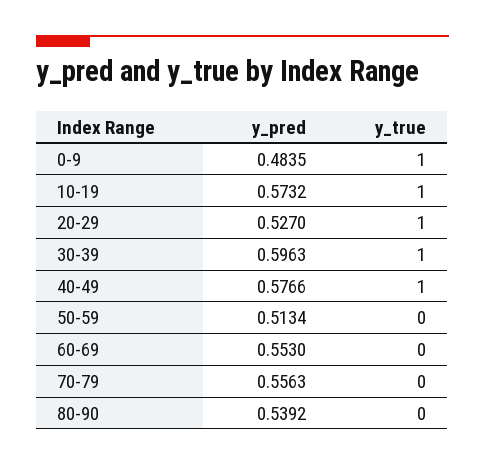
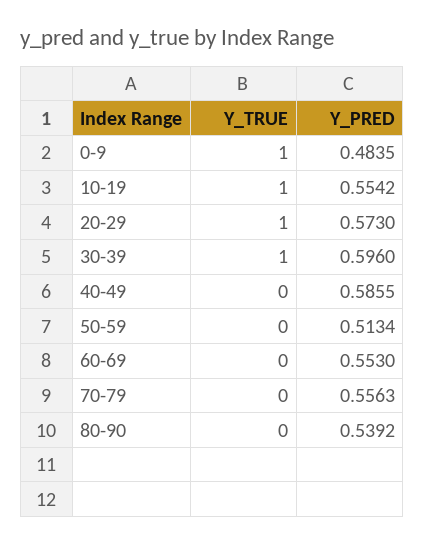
  {
    "y_pred": {
      "0-9": 0.4835,
-     "10-19": 0.5732,
+     "10-19": 0.5542,
-     "20-29": 0.527,
+     "20-29": 0.573,
-     "30-39": 0.5963,
+     "30-39": 0.596,
-     "40-49": 0.5766,
+     "40-49": 0.5855,
      "50-59": 0.5134,
      "60-69": 0.553,
      "70-79": 0.5563,
      "80-90": 0.5392
    },
    "y_true": {
      "0-9": 1,
      "10-19": 1,
      "20-29": 1,
      "30-39": 1,
-     "40-49": 1,
+     "40-49": 0,
      "50-59": 0,
      "60-69": 0,
      "70-79": 0,
      "80-90": 0
    }
  }

